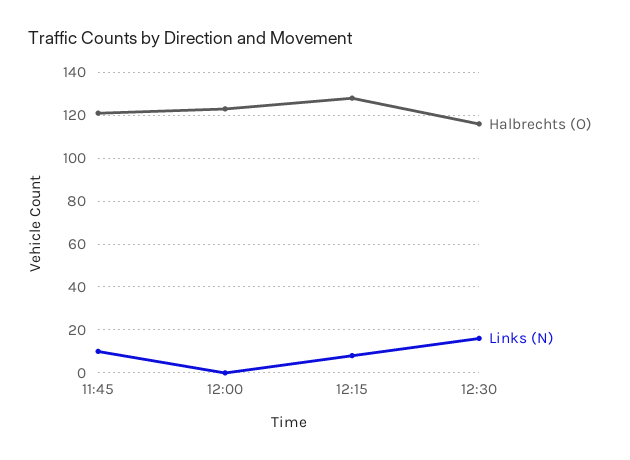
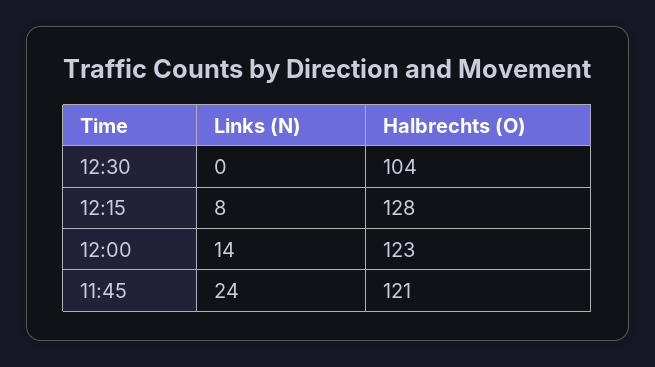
  {
    "Halbrechts (O)": {
      "11:45": 121,
      "12:00": 123,
      "12:15": 128,
-     "12:30": 115
+     "12:30": 104
    },
    "Links (N)": {
-     "11:45": 10,
+     "11:45": 24,
-     "12:00": 0,
+     "12:00": 14,
      "12:15": 8,
-     "12:30": 15
+     "12:30": 0
    }
  }

